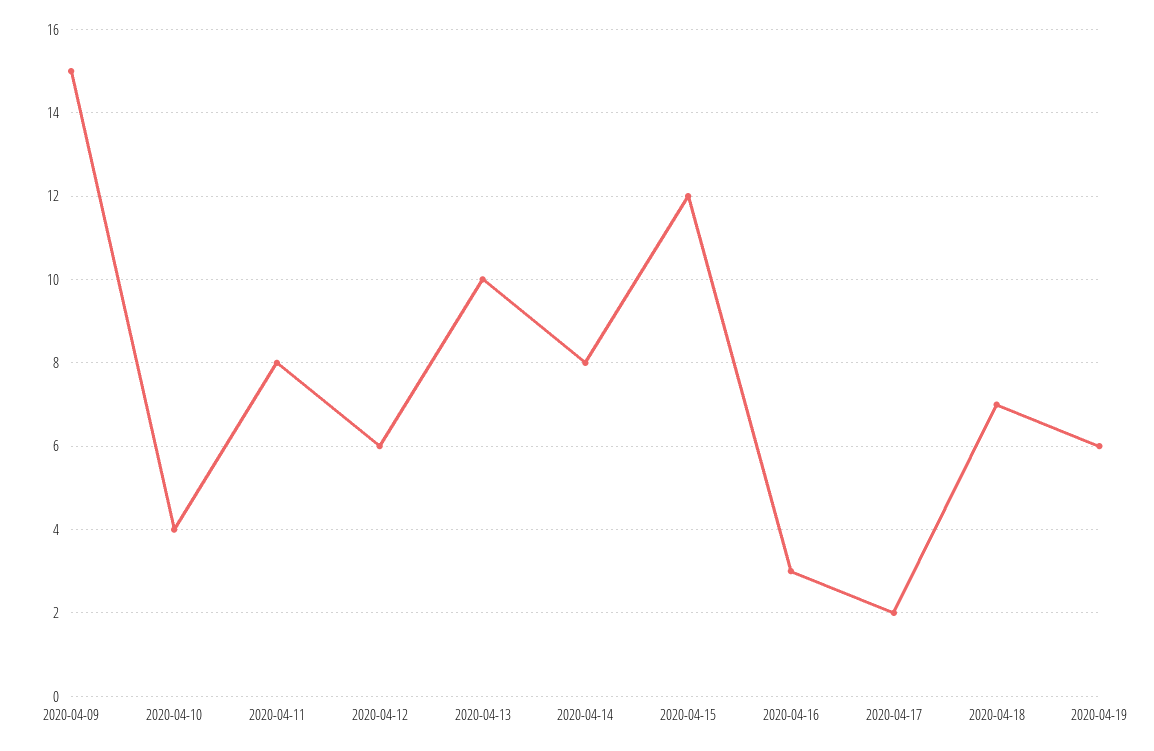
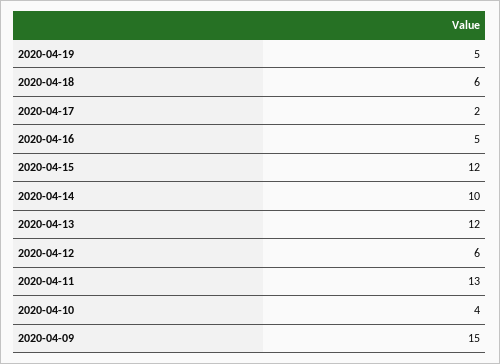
  {
    "2020-04-09": 15,
    "2020-04-10": 4,
-   "2020-04-11": 8,
+   "2020-04-11": 13,
    "2020-04-12": 6,
-   "2020-04-13": 10,
+   "2020-04-13": 12,
-   "2020-04-14": 8,
+   "2020-04-14": 10,
    "2020-04-15": 12,
-   "2020-04-16": 3,
+   "2020-04-16": 5,
    "2020-04-17": 2,
-   "2020-04-18": 7,
+   "2020-04-18": 6,
-   "2020-04-19": 6
+   "2020-04-19": 5
  }

